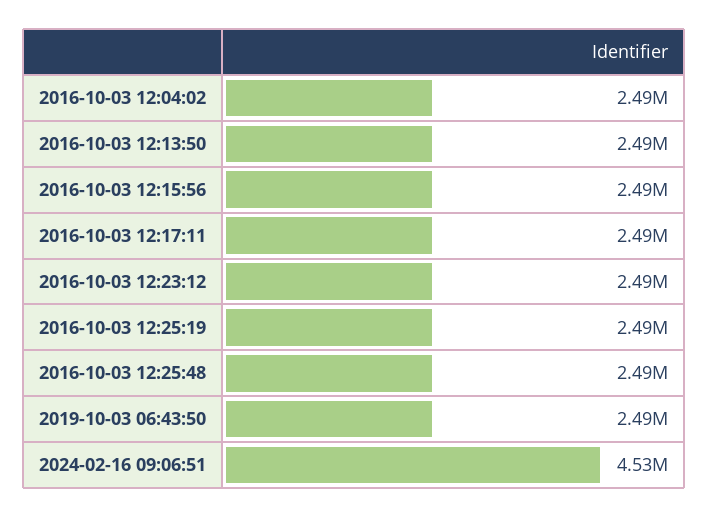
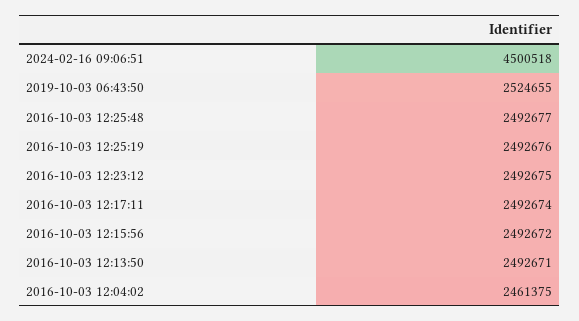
  {
-   "2016-10-03 12:04:02": 2490000,
+   "2016-10-03 12:04:02": 2461375,
    "2016-10-03 12:13:50": 2492671,
    "2016-10-03 12:15:56": 2492672,
    "2016-10-03 12:17:11": 2492674,
    "2016-10-03 12:23:12": 2492675,
    "2016-10-03 12:25:19": 2492676,
    "2016-10-03 12:25:48": 2492677,
-   "2019-10-03 06:43:50": 2490000,
+   "2019-10-03 06:43:50": 2524655,
-   "2024-02-16 09:06:51": 4530000
+   "2024-02-16 09:06:51": 4500518
  }

